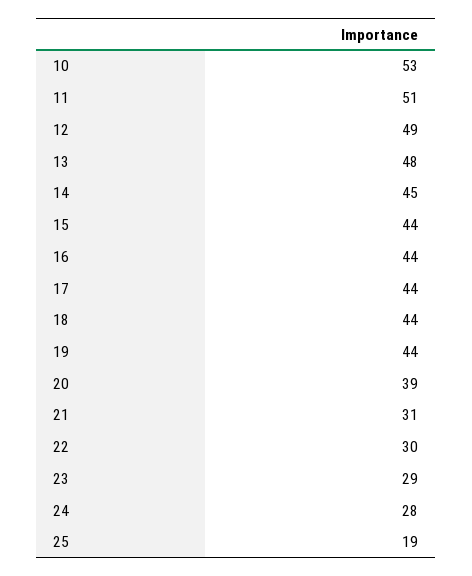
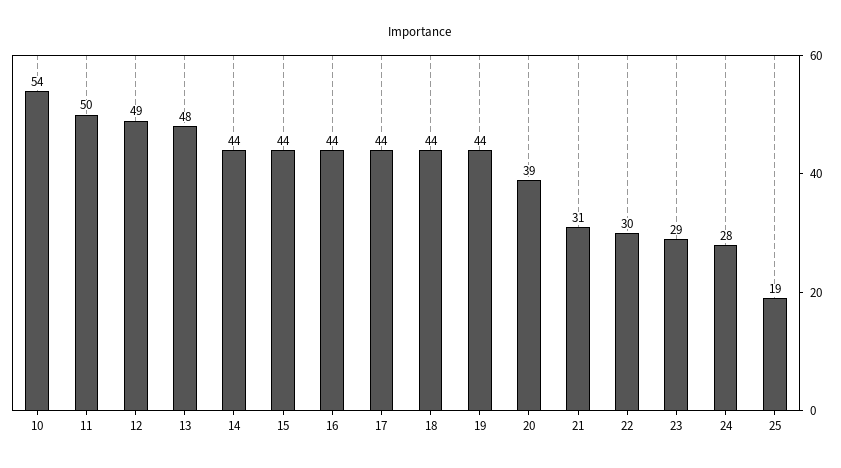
  {
-   "10": 53,
+   "10": 54,
-   "11": 51,
+   "11": 50,
    "12": 49,
    "13": 48,
-   "14": 45,
+   "14": 44,
    "15": 44,
    "16": 44,
    "17": 44,
    "18": 44,
    "19": 44,
    "20": 39,
    "21": 31,
    "22": 30,
    "23": 29,
    "24": 28,
    "25": 19
  }

